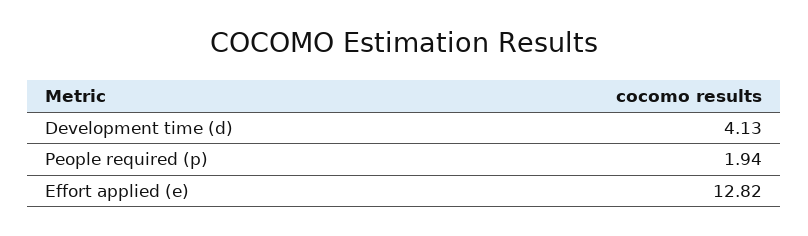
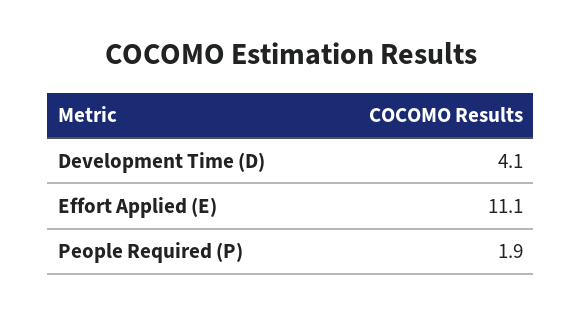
  {
    "Development time (d)": 4.13,
    "People required (p)": 1.94,
-   "Effort applied (e)": 12.82
+   "Effort applied (e)": 11.1
  }

